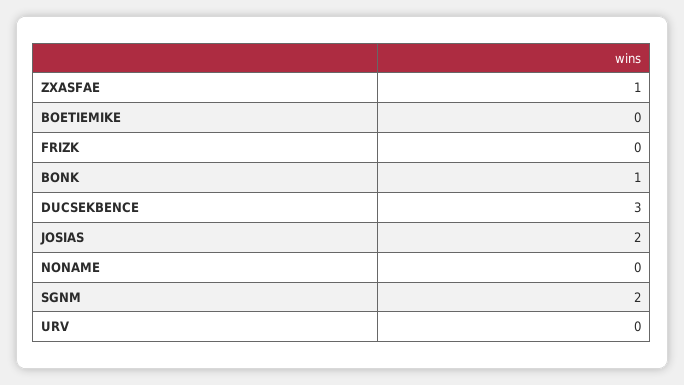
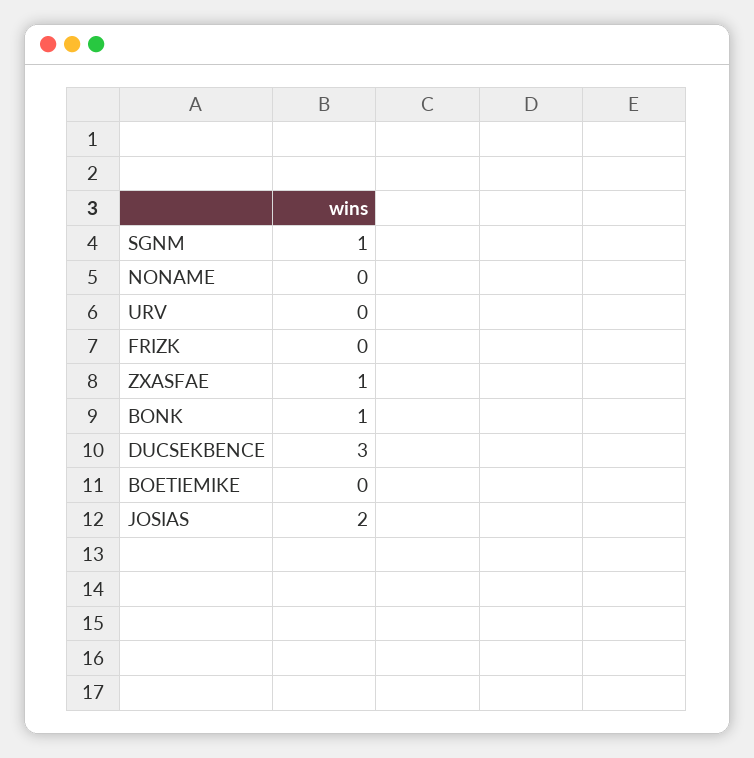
  {
    "ZXASFAE": 1,
    "BOETIEMIKE": 0,
    "FRIZK": 0,
    "BONK": 1,
    "DUCSEKBENCE": 3,
    "JOSIAS": 2,
    "NONAME": 0,
-   "SGNM": 2,
+   "SGNM": 1,
    "URV": 0
  }

